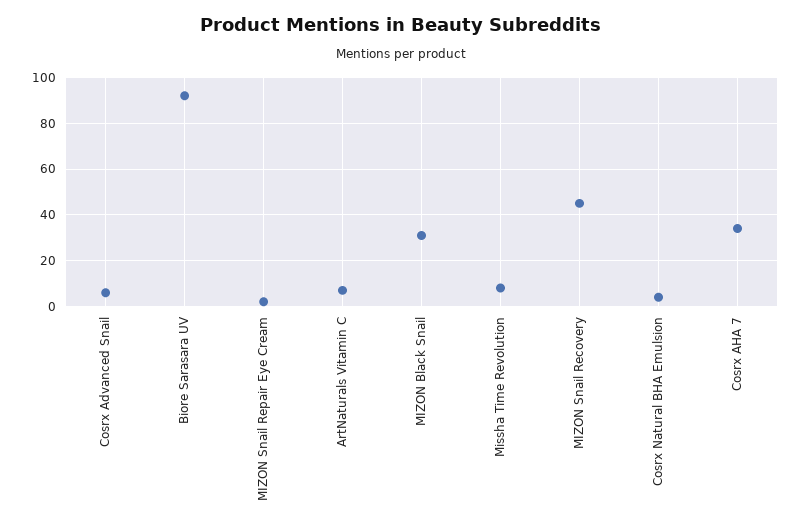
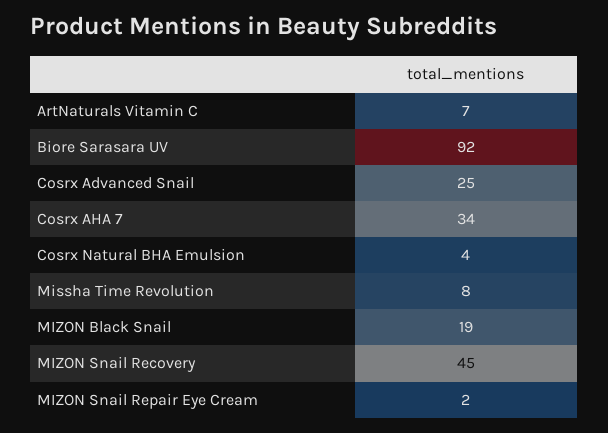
  {
-   "Cosrx Advanced Snail": 5,
+   "Cosrx Advanced Snail": 25,
    "Biore Sarasara UV": 92,
    "MIZON Snail Repair Eye Cream": 2,
    "ArtNaturals Vitamin C": 7,
-   "MIZON Black Snail": 30,
+   "MIZON Black Snail": 19,
    "Missha Time Revolution": 8,
    "MIZON Snail Recovery": 45,
    "Cosrx Natural BHA Emulsion": 4,
    "Cosrx AHA 7": 34
  }

